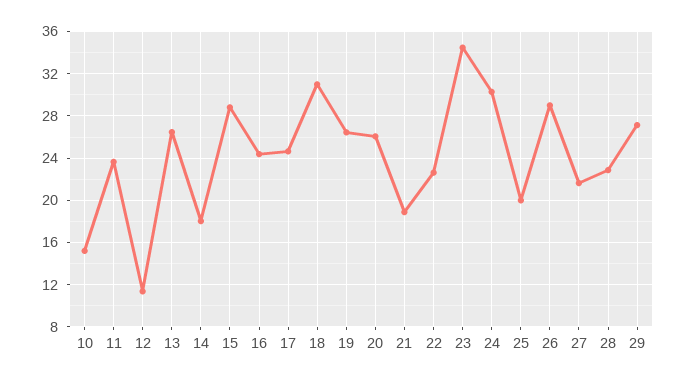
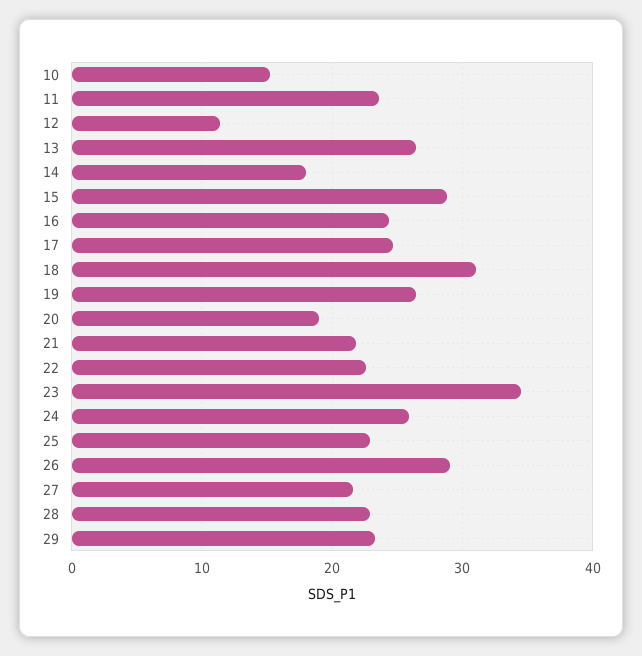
  {
    "10": 15,
    "11": 24,
    "12": 11,
    "13": 26,
    "14": 18,
    "15": 29,
    "16": 24,
    "17": 25,
    "18": 31,
    "19": 26,
-   "20": 26,
+   "20": 19,
-   "21": 19,
+   "21": 22,
    "22": 23,
    "23": 34,
-   "24": 30,
+   "24": 26,
-   "25": 20,
+   "25": 23,
    "26": 29,
    "27": 22,
    "28": 23,
-   "29": 27
+   "29": 23
  }

